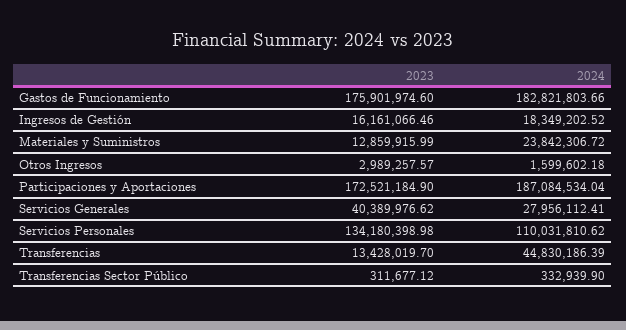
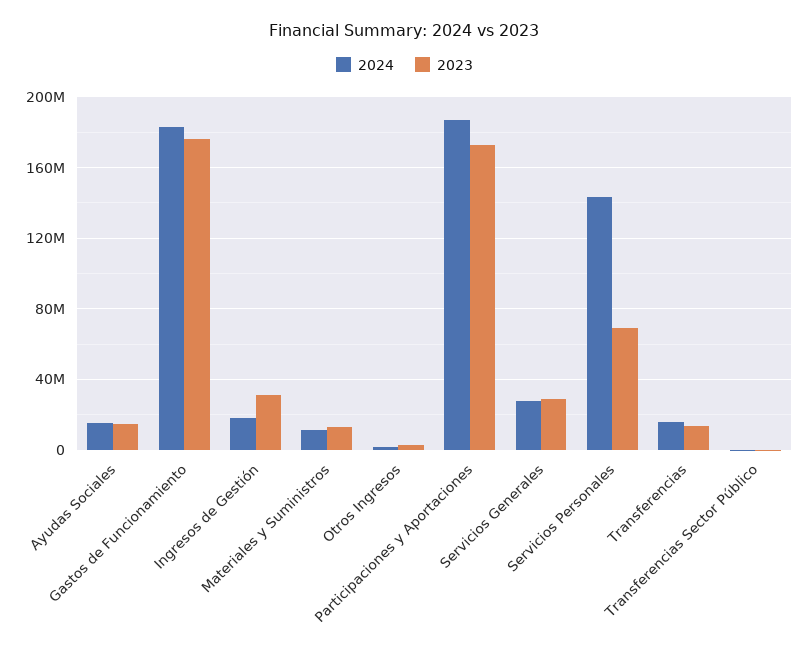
  {
    "2023": {
      "Gastos de Funcionamiento": 175901974.6,
-     "Ingresos de Gestión": 16161066.46,
+     "Ingresos de Gestión": 30000000,
      "Materiales y Suministros": 12859915.99,
      "Otros Ingresos": 2989257.57,
      "Participaciones y Aportaciones": 172521184.9,
-     "Servicios Generales": 40389976.62,
+     "Servicios Generales": 30000000,
-     "Servicios Personales": 134180398.98,
+     "Servicios Personales": 70000000,
      "Transferencias": 13428019.7,
-     "Transferencias Sector Público": 311677.12
+     "Transferencias Sector Público": 311677.12,
+     "Ayudas Sociales": 15000000
    },
    "2024": {
      "Gastos de Funcionamiento": 182821803.66,
      "Ingresos de Gestión": 18349202.52,
-     "Materiales y Suministros": 23842306.72,
+     "Materiales y Suministros": 10000000,
      "Otros Ingresos": 1599602.18,
      "Participaciones y Aportaciones": 187084534.04,
      "Servicios Generales": 27956112.41,
-     "Servicios Personales": 110031810.62,
+     "Servicios Personales": 145000000,
-     "Transferencias": 44830186.39,
+     "Transferencias": 15000000,
-     "Transferencias Sector Público": 332939.9
+     "Transferencias Sector Público": 332939.9,
+     "Ayudas Sociales": 15000000
    }
  }

